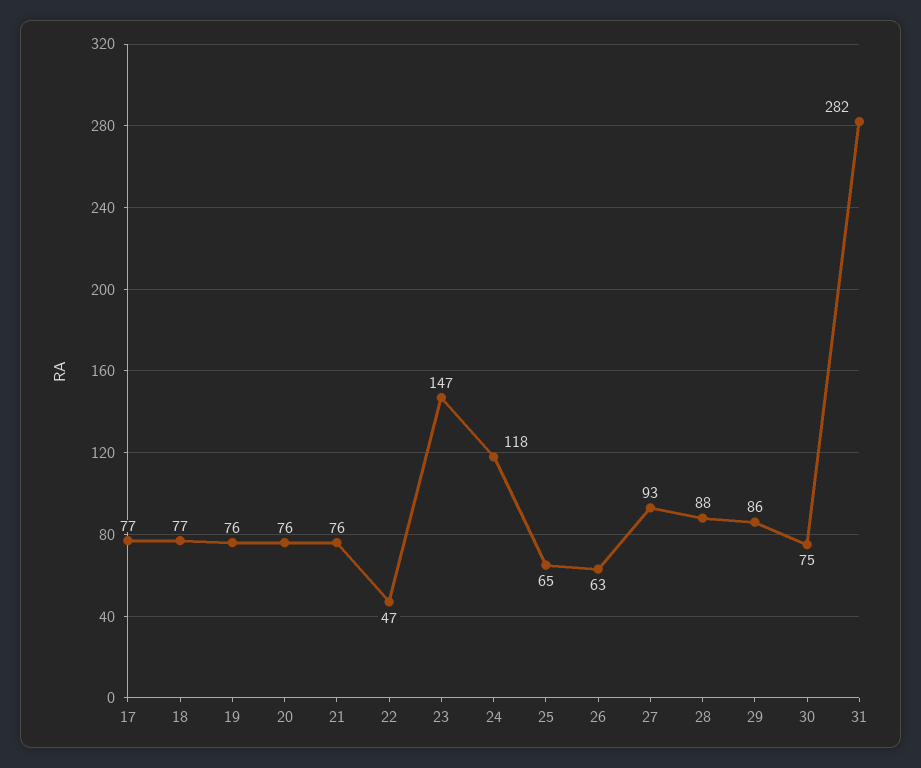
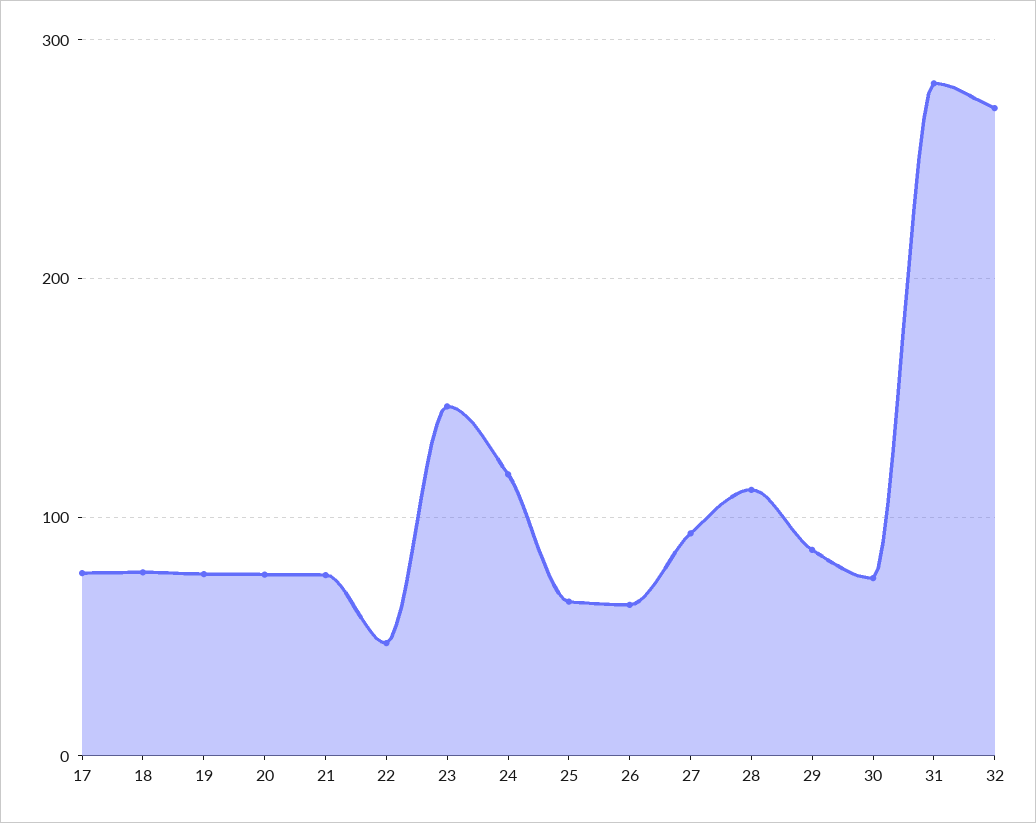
  {
    "17": 77,
    "18": 77,
    "19": 76,
    "20": 76,
    "21": 76,
    "22": 47,
    "23": 147,
    "24": 118,
    "25": 65,
    "26": 63,
    "27": 93,
-   "28": 88,
+   "28": 110,
    "29": 86,
    "30": 75,
-   "31": 282
+   "31": 282,
+   "32": 270
  }

